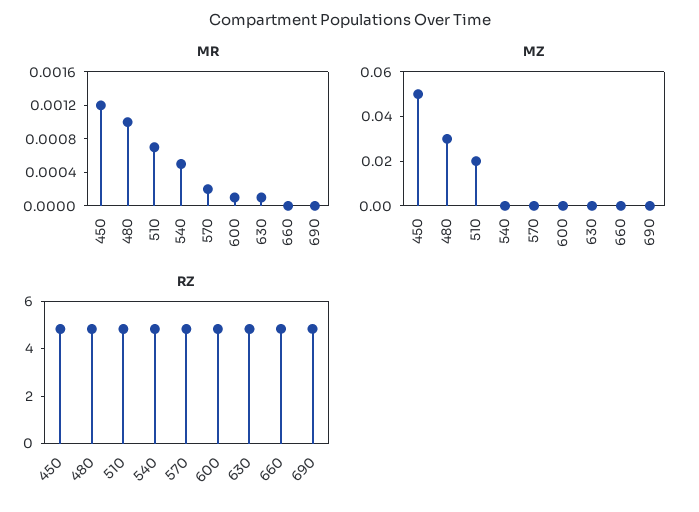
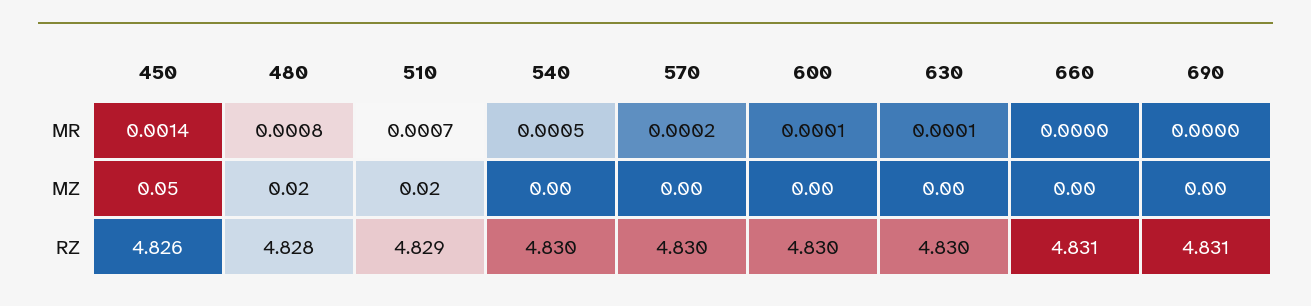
  {
    "MR": {
-     "450": 0.0012,
+     "450": 0.0014,
-     "480": 0.001,
+     "480": 0.0008,
      "510": 0.0007,
      "540": 0.0005,
      "570": 0.0002,
      "600": 0.0001,
      "630": 0.0001,
      "660": 0,
      "690": 0
    },
    "MZ": {
      "450": 0.05,
-     "480": 0.03,
+     "480": 0.02,
      "510": 0.02,
      "540": 0,
      "570": 0,
      "600": 0,
      "630": 0,
      "660": 0,
      "690": 0
    },
    "RZ": {
      "450": 4.826,
      "480": 4.828,
      "510": 4.829,
      "540": 4.83,
      "570": 4.83,
      "600": 4.83,
      "630": 4.83,
      "660": 4.831,
      "690": 4.831
    }
  }

